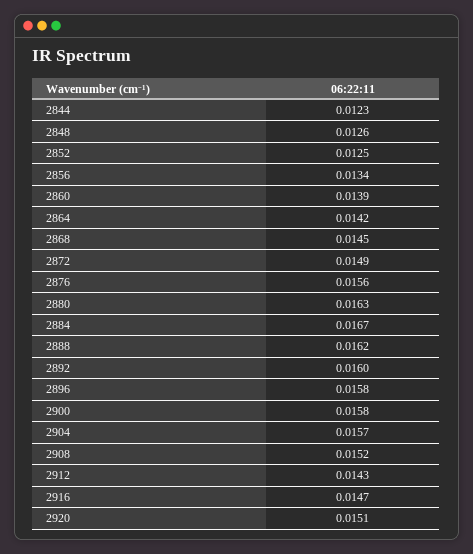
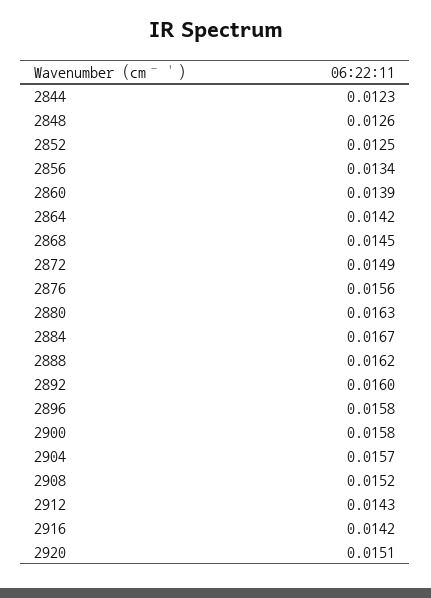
  {
    "2844": 0.0123,
    "2848": 0.0126,
    "2852": 0.0125,
    "2856": 0.0134,
    "2860": 0.0139,
    "2864": 0.0142,
    "2868": 0.0145,
    "2872": 0.0149,
    "2876": 0.0156,
    "2880": 0.0163,
    "2884": 0.0167,
    "2888": 0.0162,
    "2892": 0.016,
    "2896": 0.0158,
    "2900": 0.0158,
    "2904": 0.0157,
    "2908": 0.0152,
    "2912": 0.0143,
-   "2916": 0.0147,
+   "2916": 0.0142,
    "2920": 0.0151
  }

